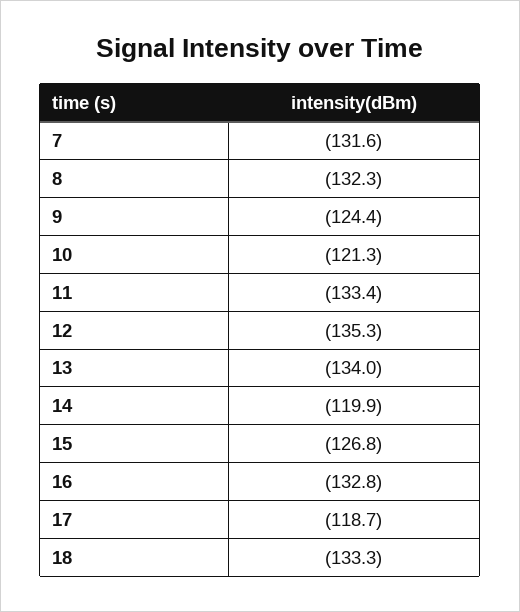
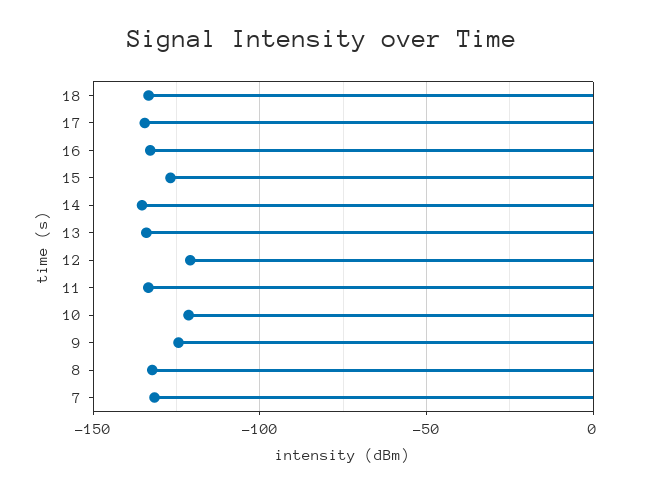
  {
    "7": -131.6,
    "8": -132.3,
    "9": -124.4,
    "10": -121.3,
    "11": -133.4,
-   "12": -135.3,
+   "12": -120,
    "13": -134,
-   "14": -119.9,
+   "14": -135,
    "15": -126.8,
    "16": -132.8,
-   "17": -118.7,
+   "17": -135,
    "18": -133.3
  }

